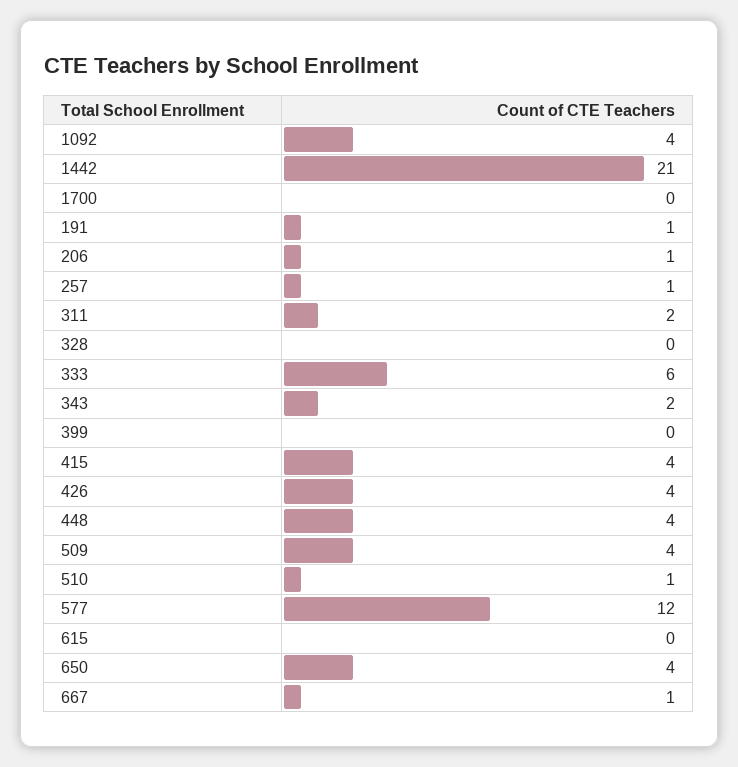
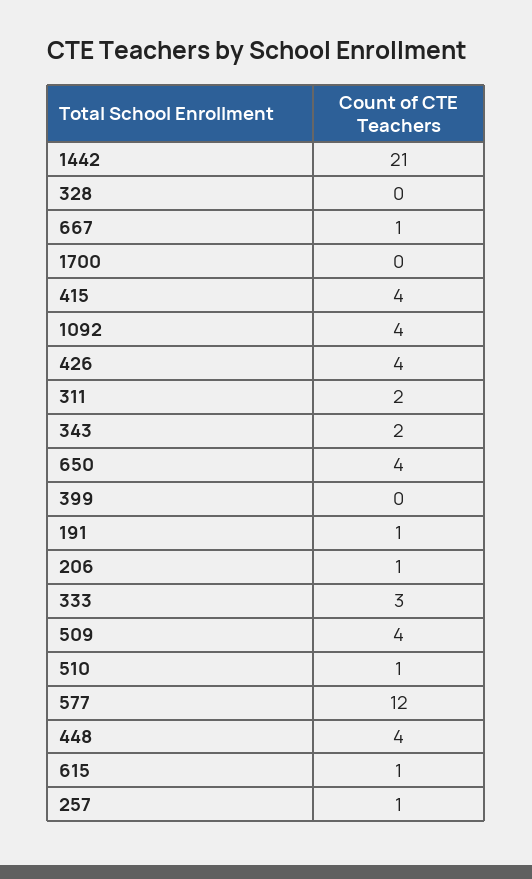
  {
    "1092": 4,
    "1442": 21,
    "1700": 0,
    "191": 1,
    "206": 1,
    "257": 1,
    "311": 2,
    "328": 0,
-   "333": 6,
+   "333": 3,
    "343": 2,
    "399": 0,
    "415": 4,
    "426": 4,
    "448": 4,
    "509": 4,
    "510": 1,
    "577": 12,
-   "615": 0,
+   "615": 1,
    "650": 4,
    "667": 1
  }

